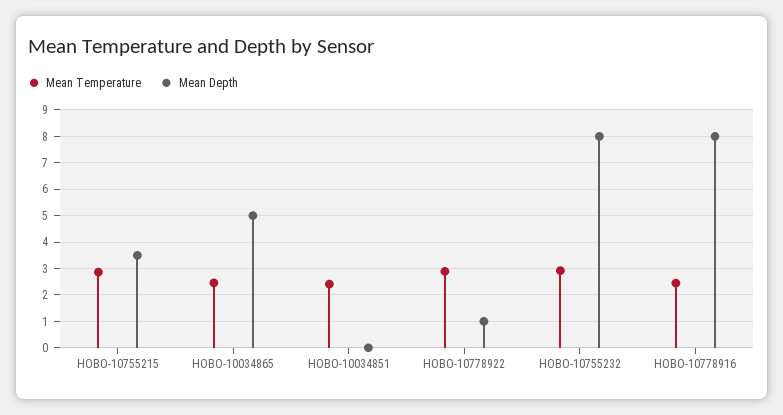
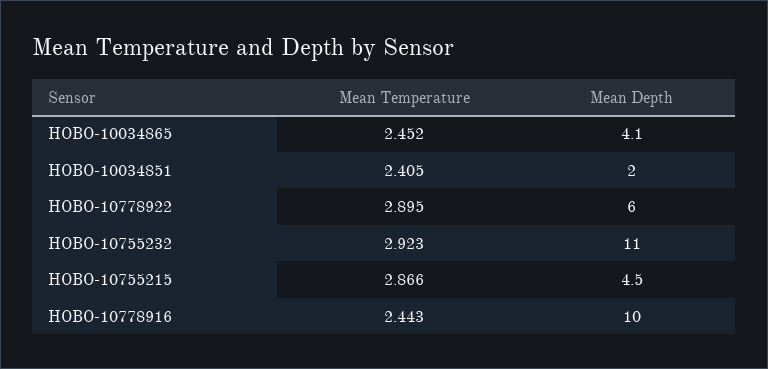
  {
    "Mean Temperature": {
      "HOBO-10755215": 2.866,
      "HOBO-10034865": 2.452,
      "HOBO-10034851": 2.405,
      "HOBO-10778922": 2.895,
      "HOBO-10755232": 2.923,
      "HOBO-10778916": 2.443
    },
    "Mean Depth": {
-     "HOBO-10755215": 3.5,
+     "HOBO-10755215": 4.5,
-     "HOBO-10034865": 5,
+     "HOBO-10034865": 4.1,
-     "HOBO-10034851": 0,
+     "HOBO-10034851": 2,
-     "HOBO-10778922": 1,
+     "HOBO-10778922": 6,
-     "HOBO-10755232": 8,
+     "HOBO-10755232": 11,
-     "HOBO-10778916": 8
+     "HOBO-10778916": 10
    }
  }

